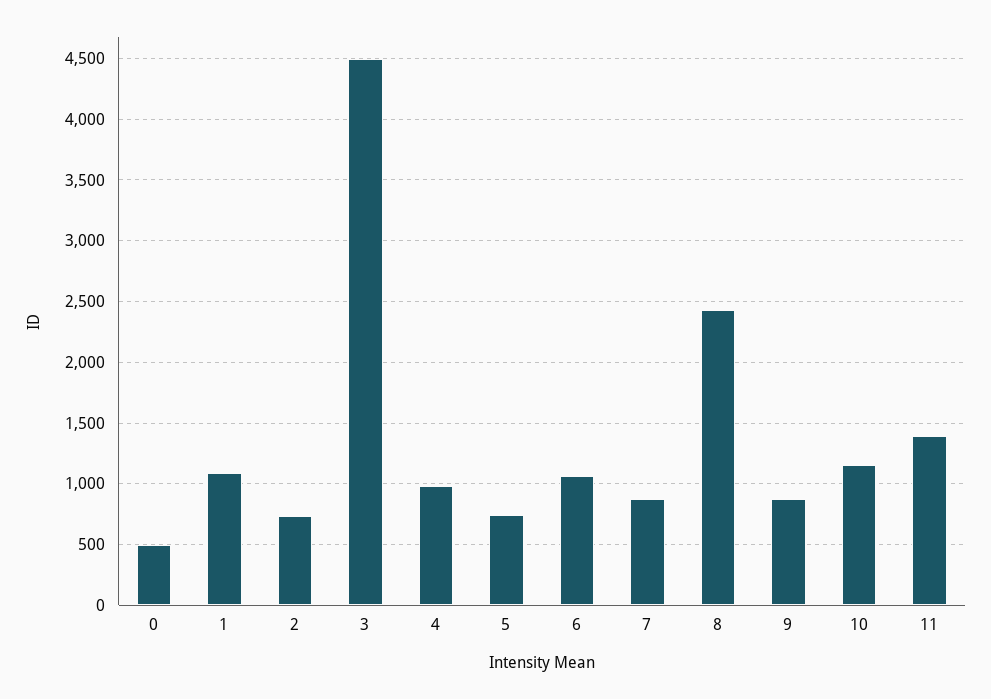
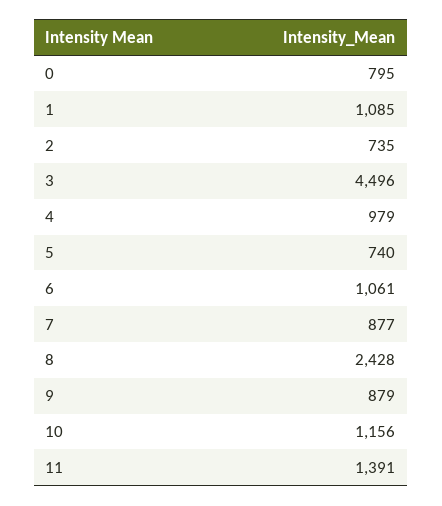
  {
-   "0": 500,
+   "0": 795,
    "1": 1085,
    "2": 735,
    "3": 4496,
    "4": 979,
    "5": 740,
    "6": 1061,
    "7": 877,
    "8": 2428,
    "9": 879,
    "10": 1156,
    "11": 1391
  }

